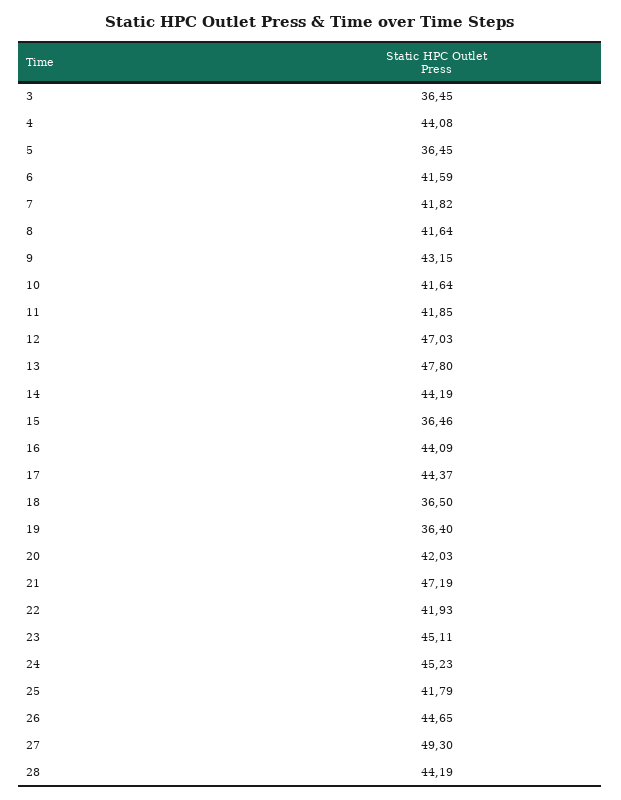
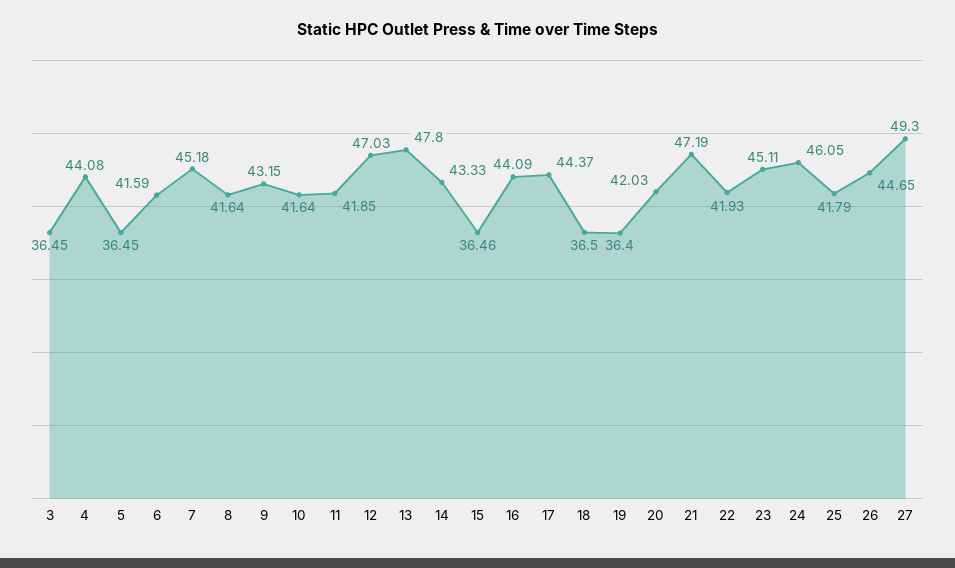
  {
    "3": 36.45,
    "4": 44.08,
    "5": 36.45,
    "6": 41.59,
-   "7": 41.82,
+   "7": 45.18,
    "8": 41.64,
    "9": 43.15,
    "10": 41.64,
    "11": 41.85,
    "12": 47.03,
    "13": 47.8,
-   "14": 44.19,
+   "14": 43.33,
    "15": 36.46,
    "16": 44.09,
    "17": 44.37,
    "18": 36.5,
    "19": 36.4,
    "20": 42.03,
    "21": 47.19,
    "22": 41.93,
    "23": 45.11,
-   "24": 45.23,
+   "24": 46.05,
    "25": 41.79,
    "26": 44.65,
-   "27": 49.3,
+   "27": 49.3
-   "28": 44.19
  }

